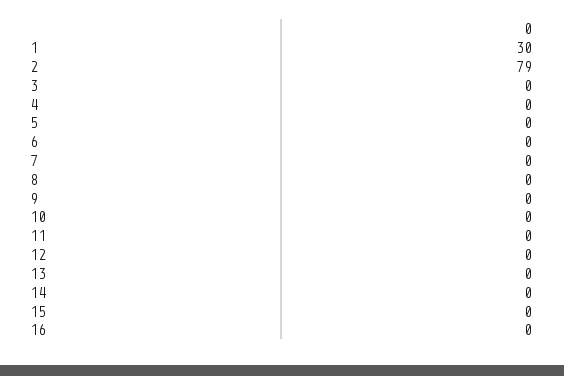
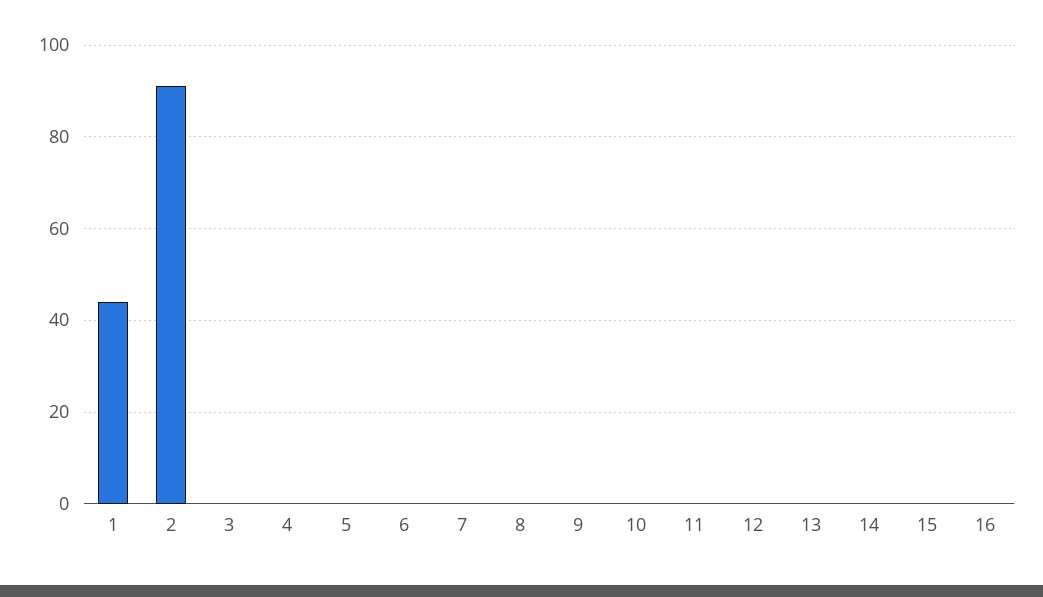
  {
-   "1": 30,
+   "1": 45,
-   "2": 79,
+   "2": 90,
    "3": 0,
    "4": 0,
    "5": 0,
    "6": 0,
    "7": 0,
    "8": 0,
    "9": 0,
    "10": 0,
    "11": 0,
    "12": 0,
    "13": 0,
    "14": 0,
    "15": 0,
    "16": 0
  }

